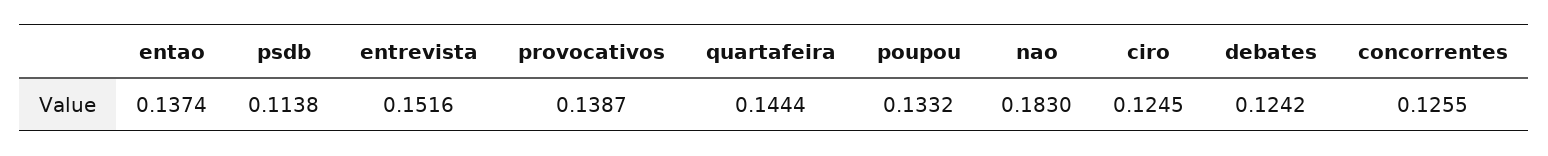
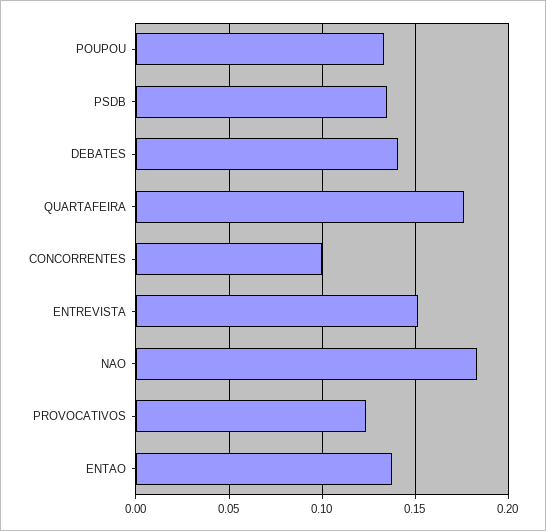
  {
    "entao": 0.1374,
-   "psdb": 0.1138,
+   "psdb": 0.135,
    "entrevista": 0.1516,
-   "provocativos": 0.1387,
+   "provocativos": 0.125,
-   "quartafeira": 0.1444,
+   "quartafeira": 0.175,
    "poupou": 0.1332,
    "nao": 0.183,
-   "ciro": 0.1245,
-   "debates": 0.1242,
+   "debates": 0.14,
-   "concorrentes": 0.1255
+   "concorrentes": 0.1
  }

